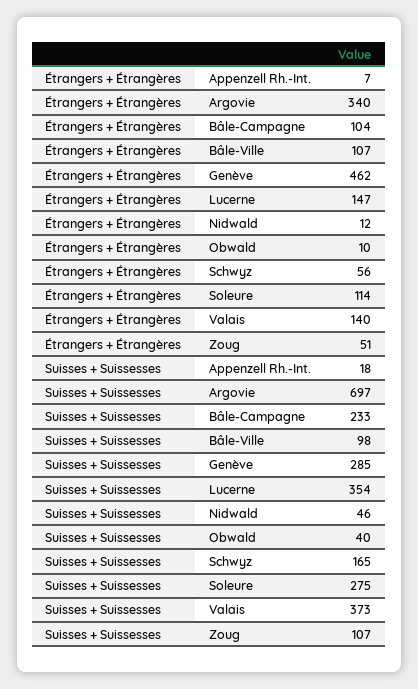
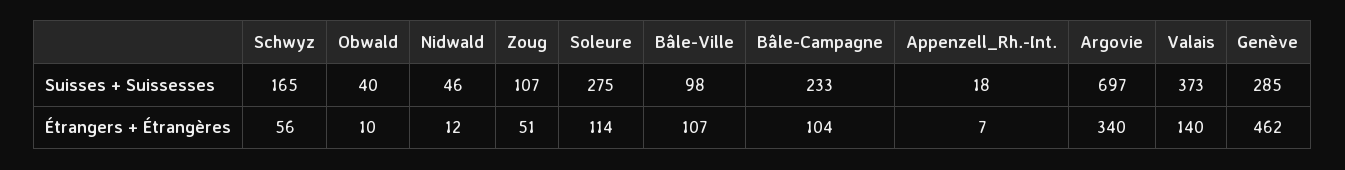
  {
    "Étrangers + Étrangères": {
      "Appenzell Rh.-Int.": 7,
      "Argovie": 340,
      "Bâle-Campagne": 104,
      "Bâle-Ville": 107,
      "Genève": 462,
-     "Lucerne": 147,
      "Nidwald": 12,
      "Obwald": 10,
      "Schwyz": 56,
      "Soleure": 114,
      "Valais": 140,
      "Zoug": 51
    },
    "Suisses + Suissesses": {
      "Appenzell Rh.-Int.": 18,
      "Argovie": 697,
      "Bâle-Campagne": 233,
      "Bâle-Ville": 98,
      "Genève": 285,
-     "Lucerne": 354,
      "Nidwald": 46,
      "Obwald": 40,
      "Schwyz": 165,
      "Soleure": 275,
      "Valais": 373,
      "Zoug": 107
    }
  }

